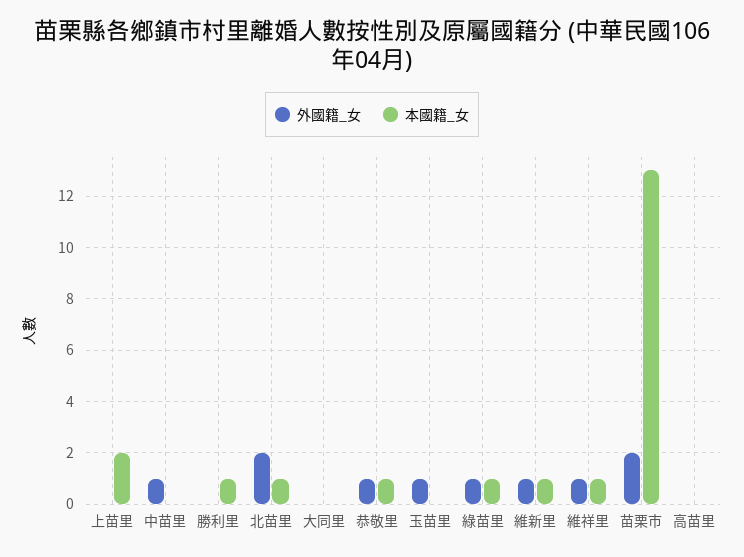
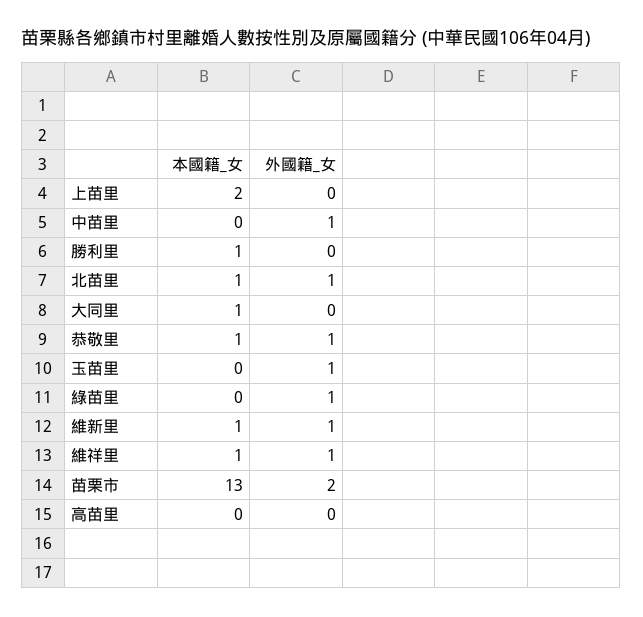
  {
    "外國籍_女": {
      "上苗里": 0,
      "中苗里": 1,
      "勝利里": 0,
-     "北苗里": 2,
+     "北苗里": 1,
      "大同里": 0,
      "恭敬里": 1,
      "玉苗里": 1,
      "綠苗里": 1,
      "維新里": 1,
      "維祥里": 1,
      "苗栗市": 2,
      "高苗里": 0
    },
    "本國籍_女": {
      "上苗里": 2,
      "中苗里": 0,
      "勝利里": 1,
      "北苗里": 1,
-     "大同里": 0,
+     "大同里": 1,
      "恭敬里": 1,
      "玉苗里": 0,
-     "綠苗里": 1,
+     "綠苗里": 0,
      "維新里": 1,
      "維祥里": 1,
      "苗栗市": 13,
      "高苗里": 0
    }
  }

